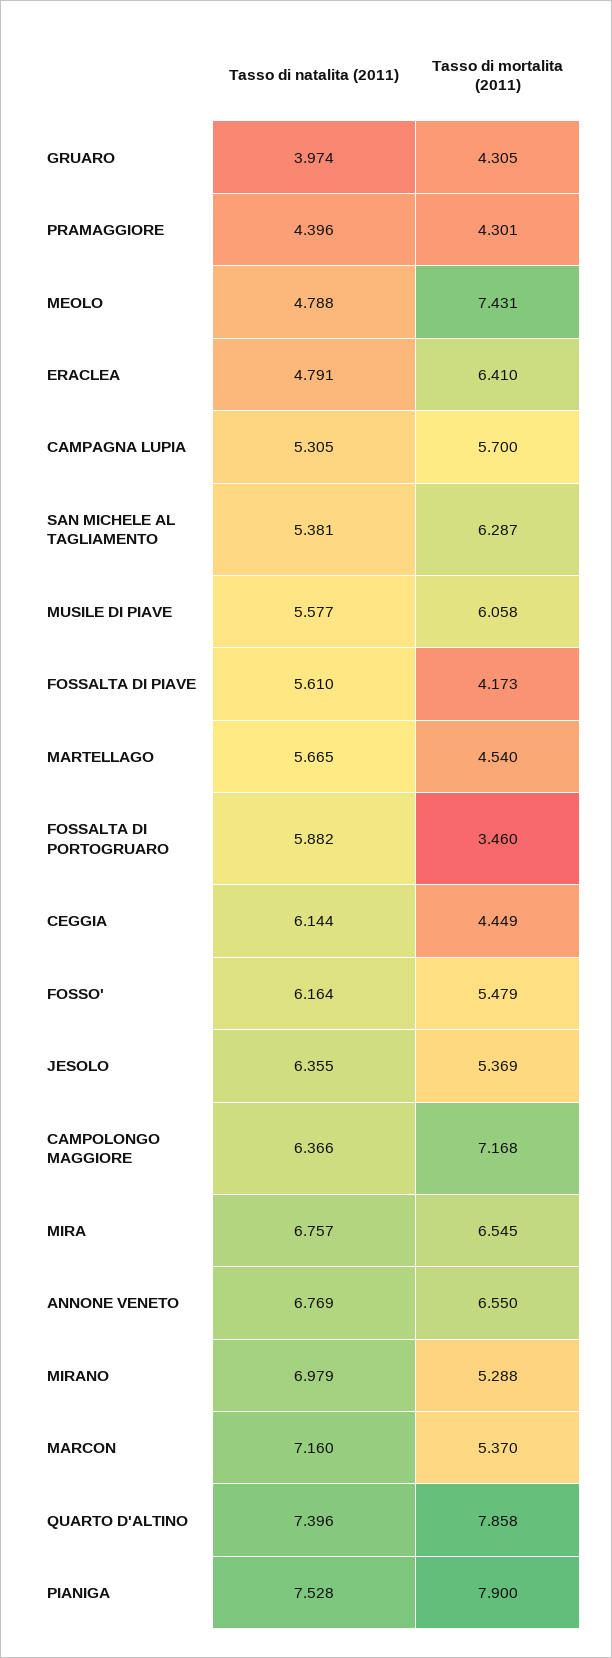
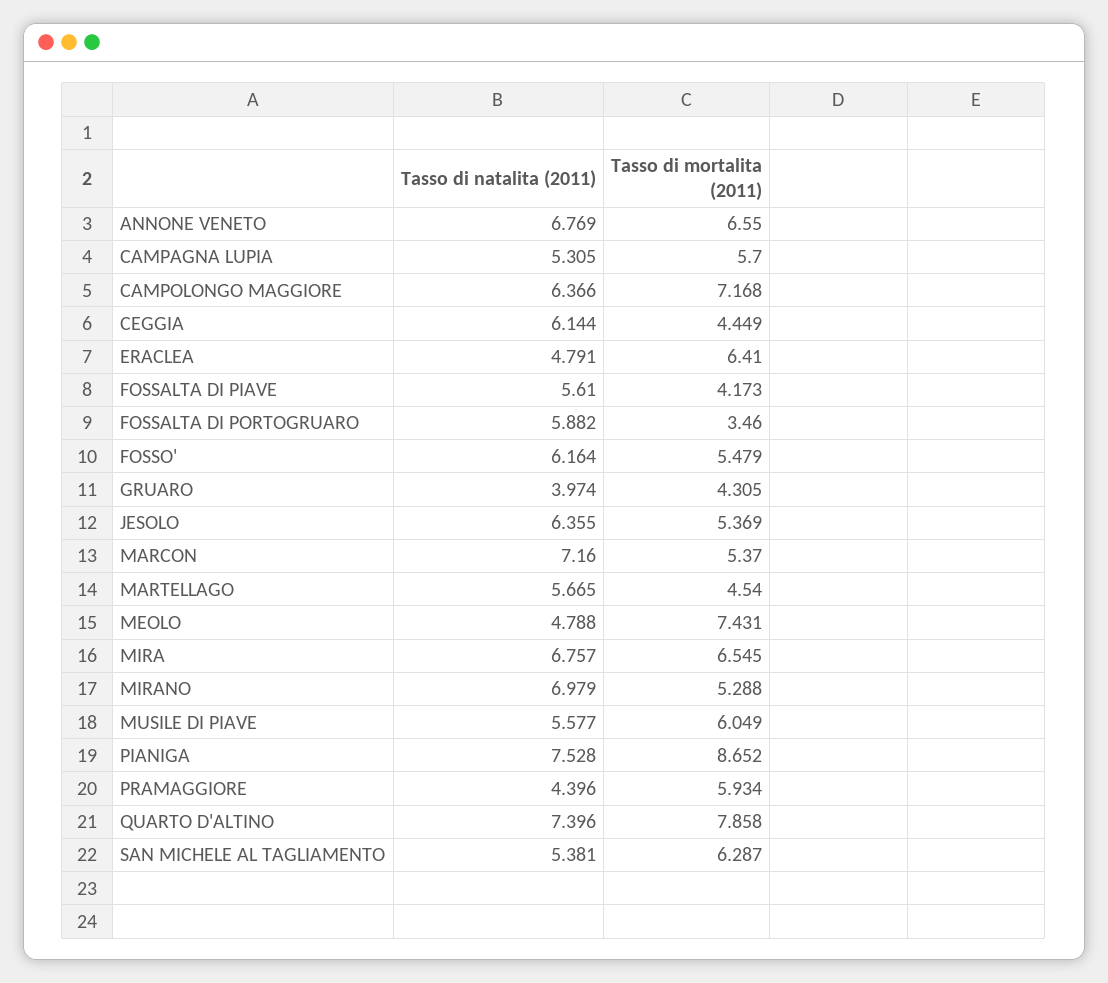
  {
    "Tasso di natalita (2011)": {
      "GRUARO": 3.974,
      "PRAMAGGIORE": 4.396,
      "MEOLO": 4.788,
      "ERACLEA": 4.791,
      "CAMPAGNA LUPIA": 5.305,
      "SAN MICHELE AL TAGLIAMENTO": 5.381,
      "MUSILE DI PIAVE": 5.577,
      "FOSSALTA DI PIAVE": 5.61,
      "MARTELLAGO": 5.665,
      "FOSSALTA DI PORTOGRUARO": 5.882,
      "CEGGIA": 6.144,
      "FOSSO'": 6.164,
      "JESOLO": 6.355,
      "CAMPOLONGO MAGGIORE": 6.366,
      "MIRA": 6.757,
      "ANNONE VENETO": 6.769,
      "MIRANO": 6.979,
      "MARCON": 7.16,
      "QUARTO D'ALTINO": 7.396,
      "PIANIGA": 7.528
    },
    "Tasso di mortalita (2011)": {
      "GRUARO": 4.305,
-     "PRAMAGGIORE": 4.301,
+     "PRAMAGGIORE": 5.934,
      "MEOLO": 7.431,
      "ERACLEA": 6.41,
      "CAMPAGNA LUPIA": 5.7,
      "SAN MICHELE AL TAGLIAMENTO": 6.287,
-     "MUSILE DI PIAVE": 6.058,
+     "MUSILE DI PIAVE": 6.049,
      "FOSSALTA DI PIAVE": 4.173,
      "MARTELLAGO": 4.54,
      "FOSSALTA DI PORTOGRUARO": 3.46,
      "CEGGIA": 4.449,
      "FOSSO'": 5.479,
      "JESOLO": 5.369,
      "CAMPOLONGO MAGGIORE": 7.168,
      "MIRA": 6.545,
      "ANNONE VENETO": 6.55,
      "MIRANO": 5.288,
      "MARCON": 5.37,
      "QUARTO D'ALTINO": 7.858,
-     "PIANIGA": 7.9
+     "PIANIGA": 8.652
    }
  }

